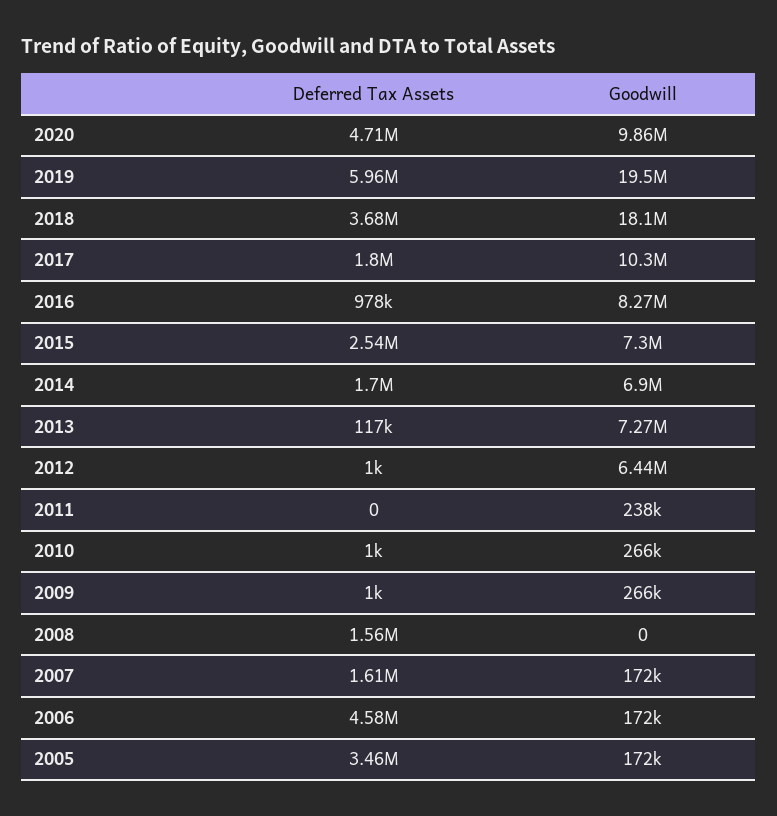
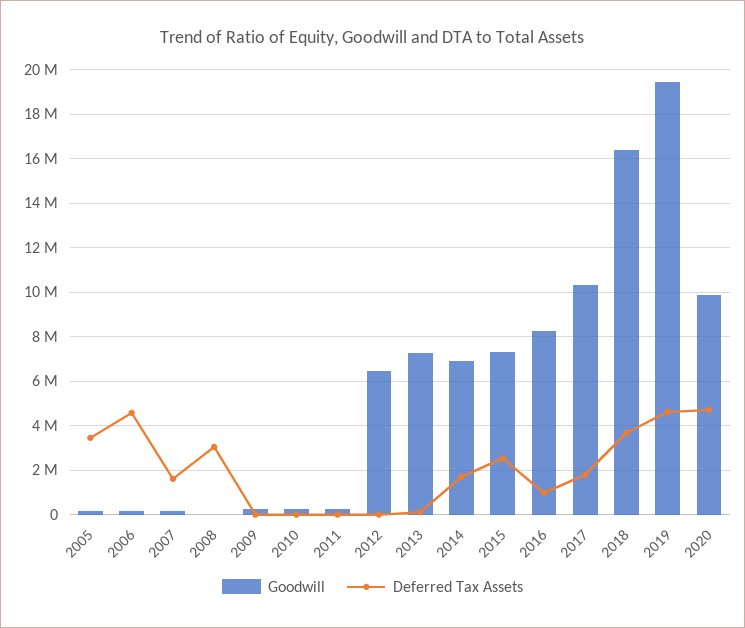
  {
    "Deferred Tax Assets": {
      "2020": 4710000,
-     "2019": 5960000,
+     "2019": 4500000,
      "2018": 3680000,
      "2017": 1800000,
      "2016": 978000,
      "2015": 2540000,
      "2014": 1700000,
      "2013": 117000,
      "2012": 1000,
      "2011": 0,
      "2010": 1000,
      "2009": 1000,
-     "2008": 1560000,
+     "2008": 3000000,
      "2007": 1610000,
      "2006": 4580000,
      "2005": 3460000
    },
    "Goodwill": {
      "2020": 9860000,
      "2019": 19500000,
-     "2018": 18100000,
+     "2018": 16500000,
      "2017": 10300000,
      "2016": 8270000,
      "2015": 7300000,
      "2014": 6900000,
      "2013": 7270000,
      "2012": 6440000,
      "2011": 238000,
      "2010": 266000,
      "2009": 266000,
      "2008": 0,
      "2007": 172000,
      "2006": 172000,
      "2005": 172000
    }
  }

